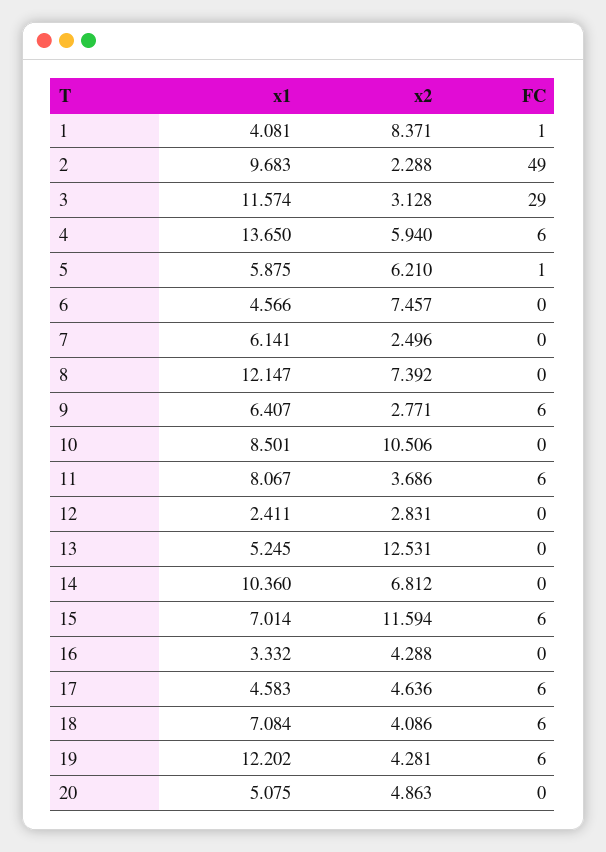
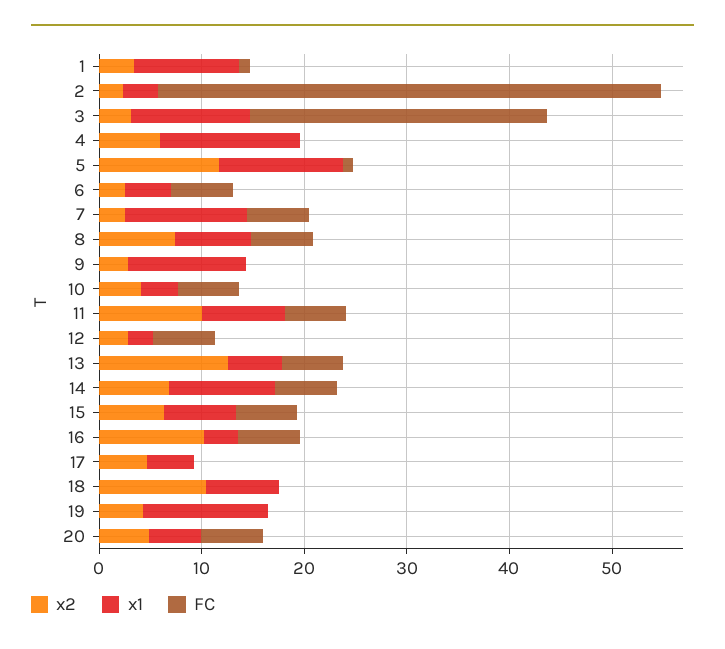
  {
    "x1": {
-     "1": 4.081,
+     "1": 10,
-     "2": 9.683,
+     "2": 4,
      "3": 11.574,
      "4": 13.65,
-     "5": 5.875,
+     "5": 12,
      "6": 4.566,
-     "7": 6.141,
+     "7": 12,
-     "8": 12.147,
+     "8": 8,
-     "9": 6.407,
+     "9": 12,
-     "10": 8.501,
+     "10": 4,
      "11": 8.067,
      "12": 2.411,
      "13": 5.245,
      "14": 10.36,
      "15": 7.014,
      "16": 3.332,
      "17": 4.583,
      "18": 7.084,
      "19": 12.202,
      "20": 5.075
    },
    "x2": {
-     "1": 8.371,
+     "1": 4,
      "2": 2.288,
      "3": 3.128,
      "4": 5.94,
-     "5": 6.21,
+     "5": 12,
-     "6": 7.457,
+     "6": 2,
      "7": 2.496,
      "8": 7.392,
      "9": 2.771,
-     "10": 10.506,
+     "10": 4,
-     "11": 3.686,
+     "11": 10,
      "12": 2.831,
      "13": 12.531,
      "14": 6.812,
-     "15": 11.594,
+     "15": 6,
-     "16": 4.288,
+     "16": 10,
      "17": 4.636,
-     "18": 4.086,
+     "18": 10,
      "19": 4.281,
      "20": 4.863
    },
    "FC": {
      "1": 1,
      "2": 49,
      "3": 29,
-     "4": 6,
+     "4": 0,
      "5": 1,
-     "6": 0,
+     "6": 6,
-     "7": 0,
+     "7": 6,
-     "8": 0,
+     "8": 6,
-     "9": 6,
+     "9": 0,
-     "10": 0,
+     "10": 6,
      "11": 6,
-     "12": 0,
+     "12": 6,
-     "13": 0,
+     "13": 6,
-     "14": 0,
+     "14": 6,
      "15": 6,
-     "16": 0,
+     "16": 6,
-     "17": 6,
+     "17": 0,
-     "18": 6,
+     "18": 0,
-     "19": 6,
+     "19": 0,
-     "20": 0
+     "20": 6
    }
  }

